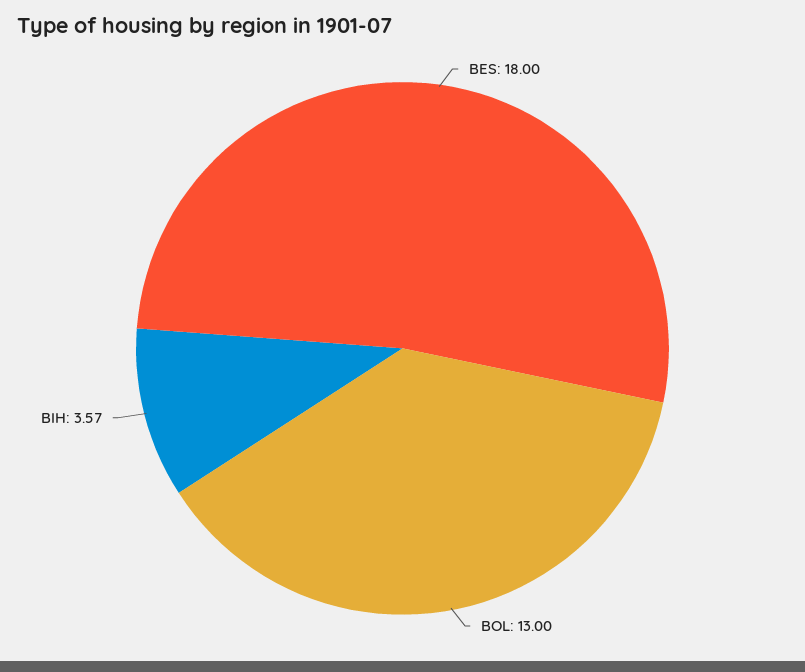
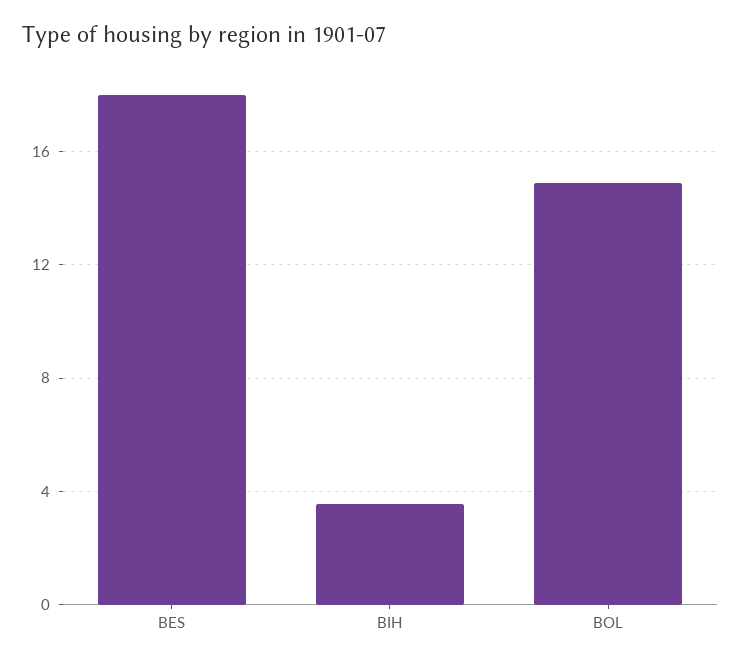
  {
    "BES": 18,
-   "BOL": 13,
+   "BOL": 15,
    "BIH": 3.57
  }

